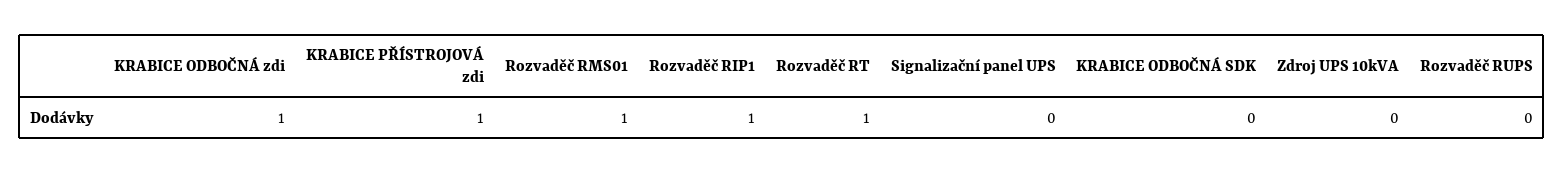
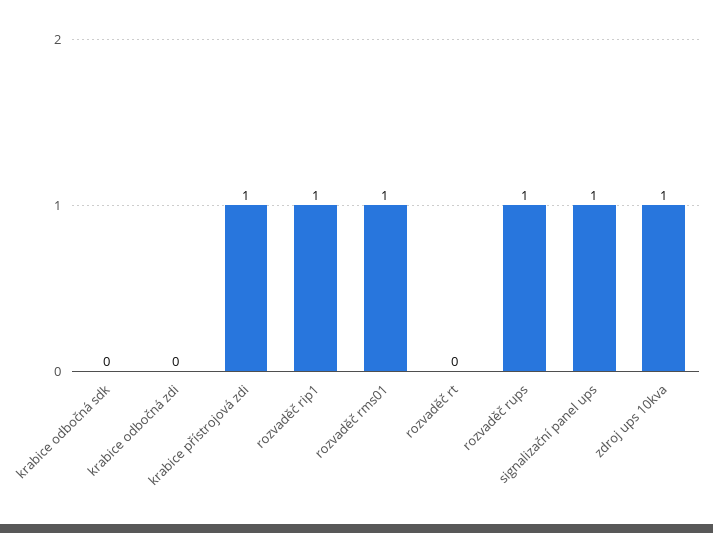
  {
-   "KRABICE ODBOČNÁ zdi": 1,
+   "KRABICE ODBOČNÁ zdi": 0,
    "KRABICE PŘÍSTROJOVÁ zdi": 1,
    "Rozvaděč RMS01": 1,
    "Rozvaděč RIP1": 1,
-   "Rozvaděč RT": 1,
+   "Rozvaděč RT": 0,
-   "Signalizační panel UPS": 0,
+   "Signalizační panel UPS": 1,
    "KRABICE ODBOČNÁ SDK": 0,
-   "Zdroj UPS 10kVA": 0,
+   "Zdroj UPS 10kVA": 1,
-   "Rozvaděč RUPS": 0
+   "Rozvaděč RUPS": 1
  }

